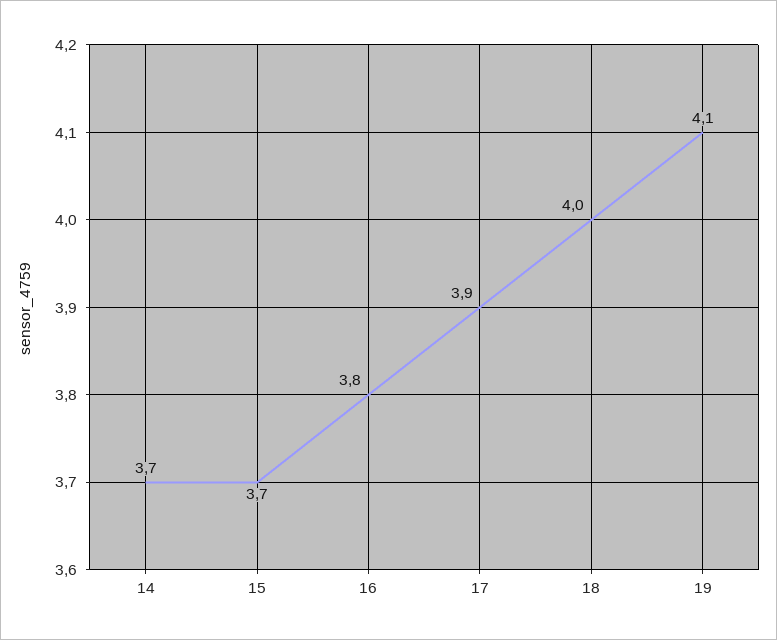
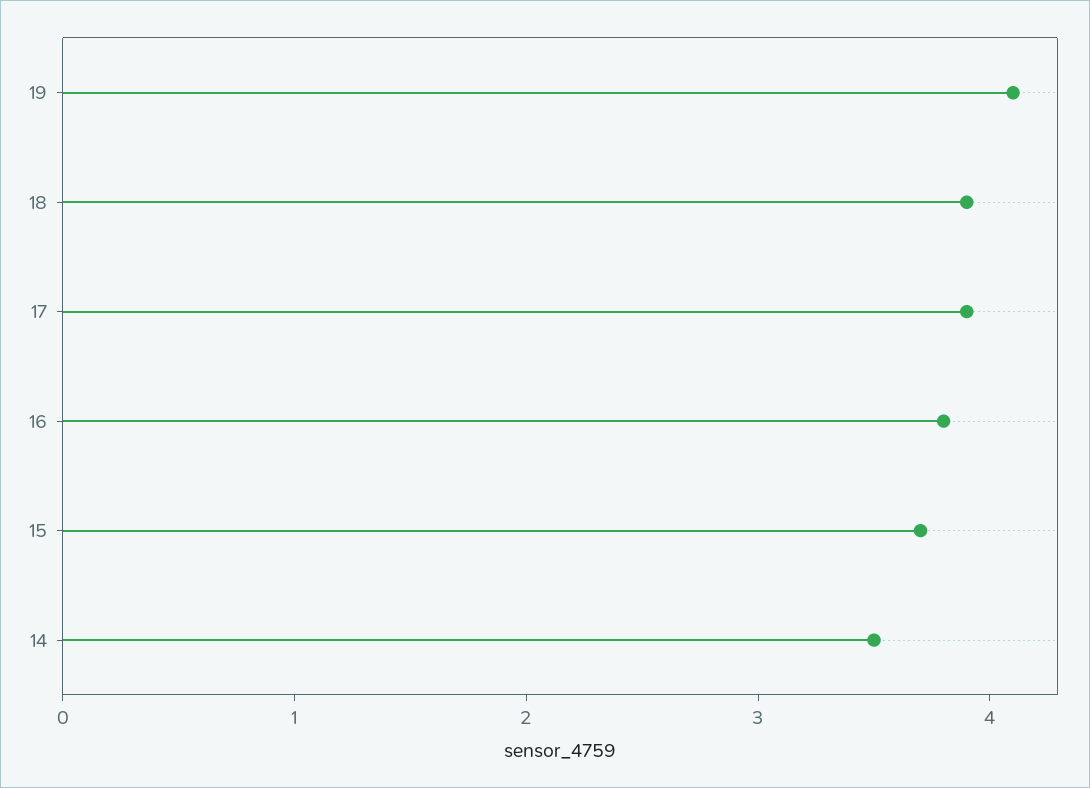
  {
-   "14": 3.7,
+   "14": 3.5,
    "15": 3.7,
    "16": 3.8,
    "17": 3.9,
-   "18": 4,
+   "18": 3.9,
    "19": 4.1
  }

